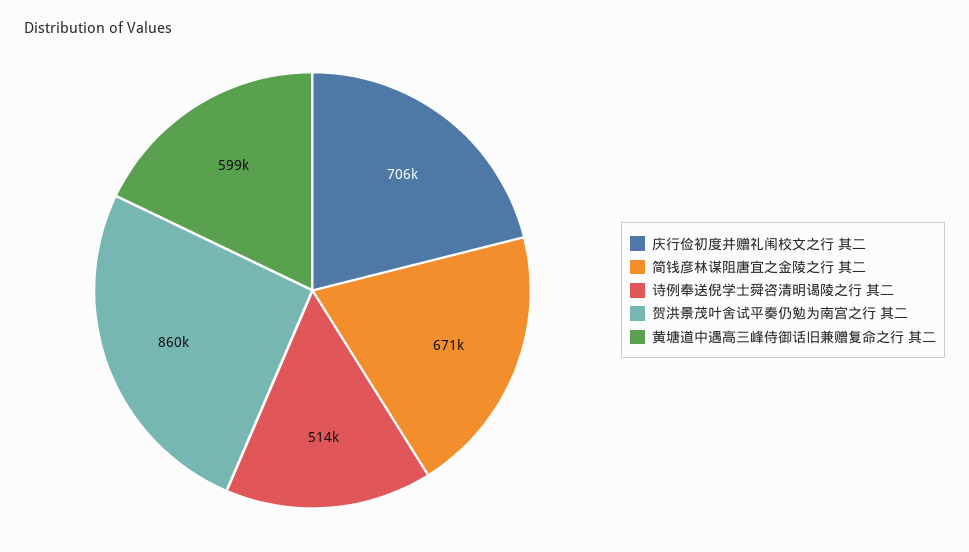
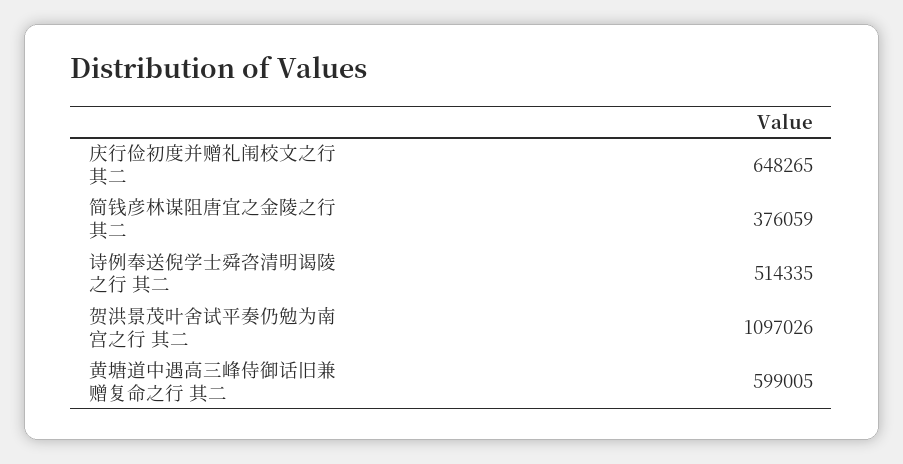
  {
-   "庆行俭初度并赠礼闱校文之行 其二": 706000,
+   "庆行俭初度并赠礼闱校文之行 其二": 648265,
-   "简钱彦林谋阻唐宜之金陵之行 其二": 671000,
+   "简钱彦林谋阻唐宜之金陵之行 其二": 376059,
    "诗例奉送倪学士舜咨清明谒陵之行 其二": 514335,
-   "贺洪景茂叶舍试平奏仍勉为南宫之行 其二": 860000,
+   "贺洪景茂叶舍试平奏仍勉为南宫之行 其二": 1097026,
    "黄塘道中遇高三峰侍御话旧兼赠复命之行 其二": 599005
  }

